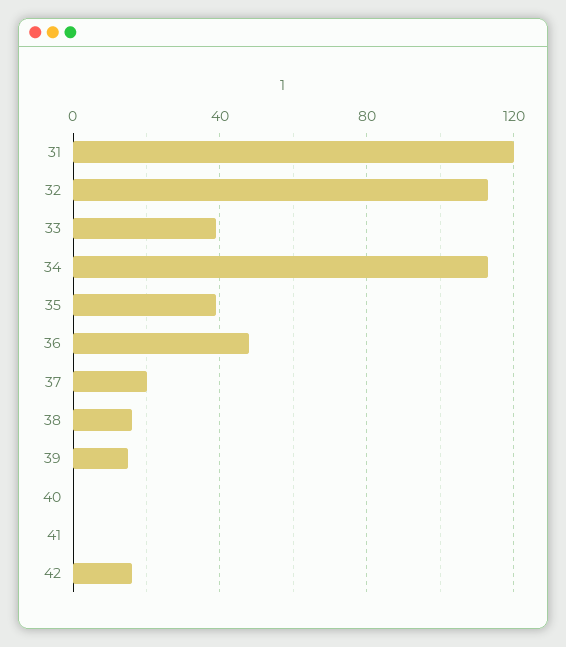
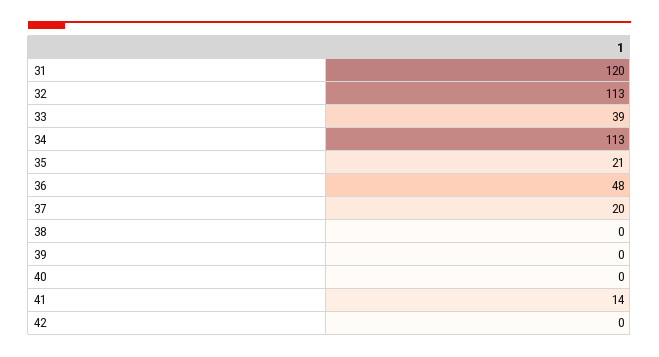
  {
    "31": 120,
    "32": 113,
    "33": 39,
    "34": 113,
-   "35": 40,
+   "35": 21,
    "36": 48,
    "37": 20,
-   "38": 15,
+   "38": 0,
-   "39": 15,
+   "39": 0,
    "40": 0,
-   "41": 0,
+   "41": 14,
-   "42": 15
+   "42": 0
  }

